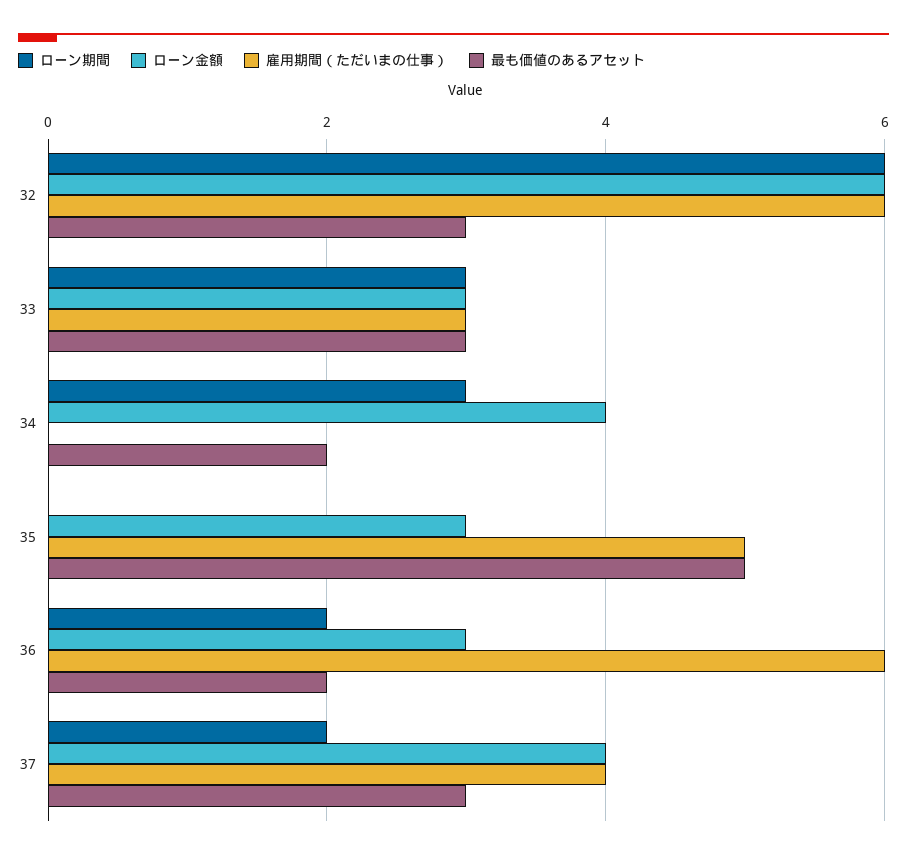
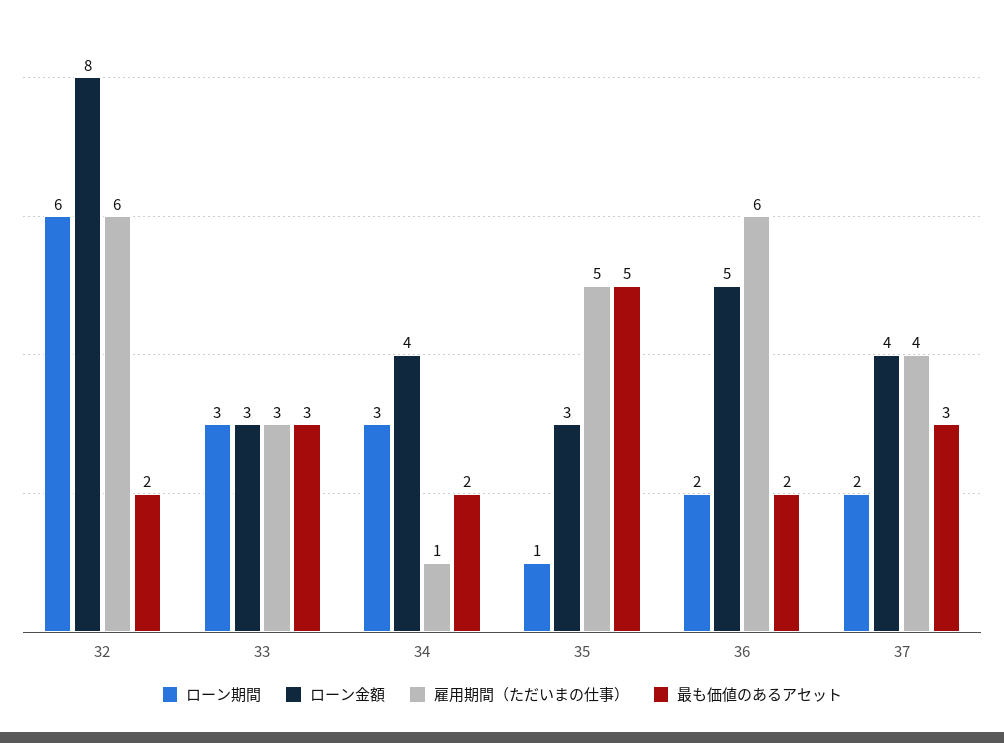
  {
    "ローン期間": {
      "32": 6,
      "33": 3,
      "34": 3,
-     "35": 0,
+     "35": 1,
      "36": 2,
      "37": 2
    },
    "ローン金額": {
-     "32": 6,
+     "32": 8,
      "33": 3,
      "34": 4,
      "35": 3,
-     "36": 3,
+     "36": 5,
      "37": 4
    },
    "雇用期間（ただいまの仕事）": {
      "32": 6,
      "33": 3,
-     "34": 0,
+     "34": 1,
      "35": 5,
      "36": 6,
      "37": 4
    },
    "最も価値のあるアセット": {
-     "32": 3,
+     "32": 2,
      "33": 3,
      "34": 2,
      "35": 5,
      "36": 2,
      "37": 3
    }
  }

